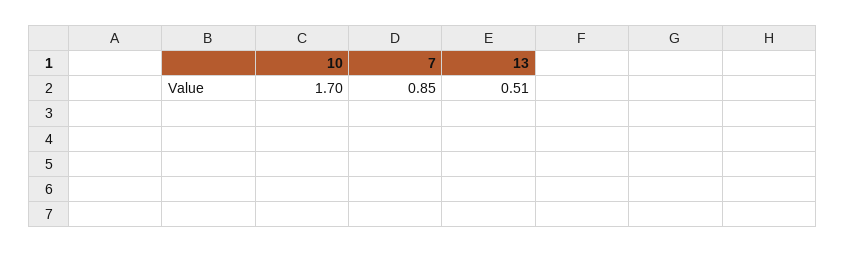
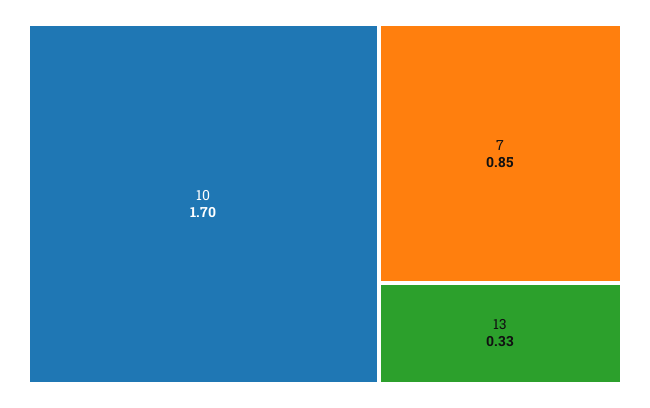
  {
    "10": 1.7,
    "7": 0.85,
-   "13": 0.51
+   "13": 0.33
  }

